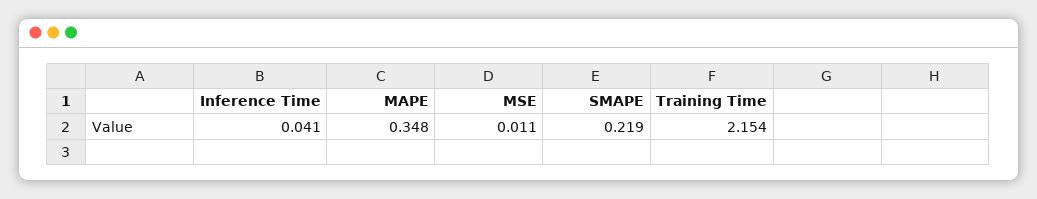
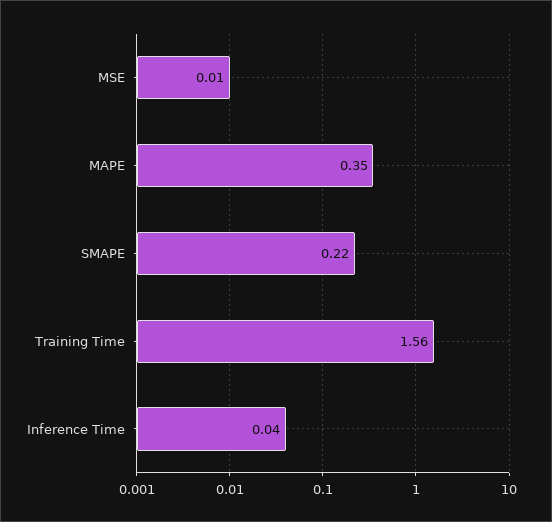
  {
    "Inference Time": 0.041,
    "MAPE": 0.348,
    "MSE": 0.011,
    "SMAPE": 0.219,
-   "Training Time": 2.154
+   "Training Time": 1.56
  }

